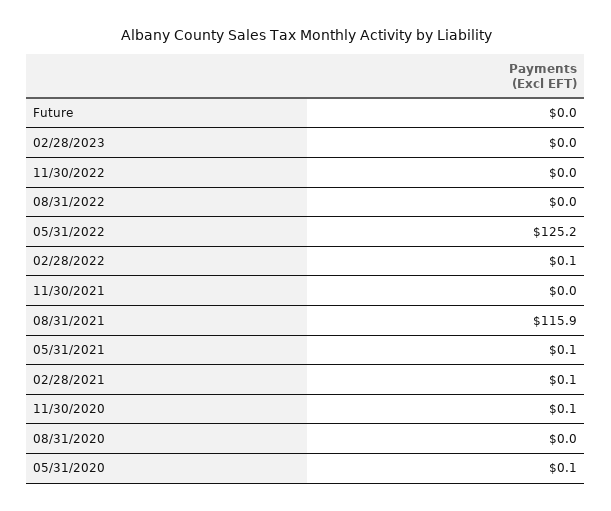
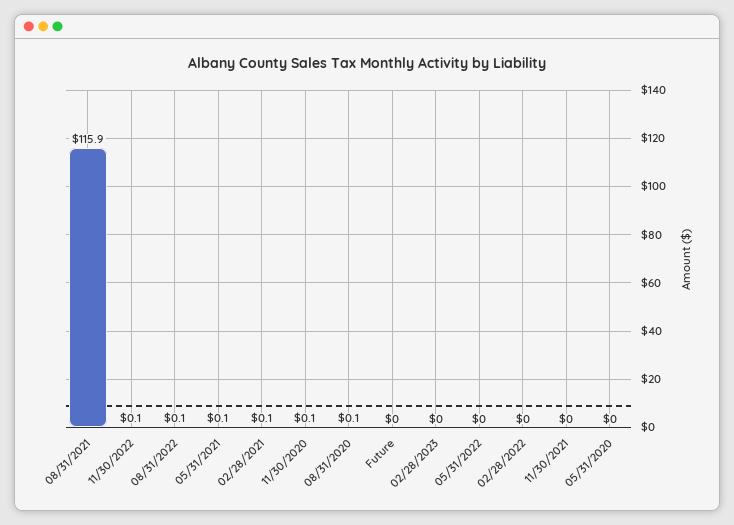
  {
    "Future": 0,
    "02/28/2023": 0,
-   "11/30/2022": 0,
+   "11/30/2022": 0.1,
-   "08/31/2022": 0,
+   "08/31/2022": 0.1,
-   "05/31/2022": 125.2,
+   "05/31/2022": 0,
-   "02/28/2022": 0.1,
+   "02/28/2022": 0,
    "11/30/2021": 0,
    "08/31/2021": 115.9,
    "05/31/2021": 0.1,
    "02/28/2021": 0.1,
    "11/30/2020": 0.1,
-   "08/31/2020": 0,
+   "08/31/2020": 0.1,
-   "05/31/2020": 0.1
+   "05/31/2020": 0
  }

